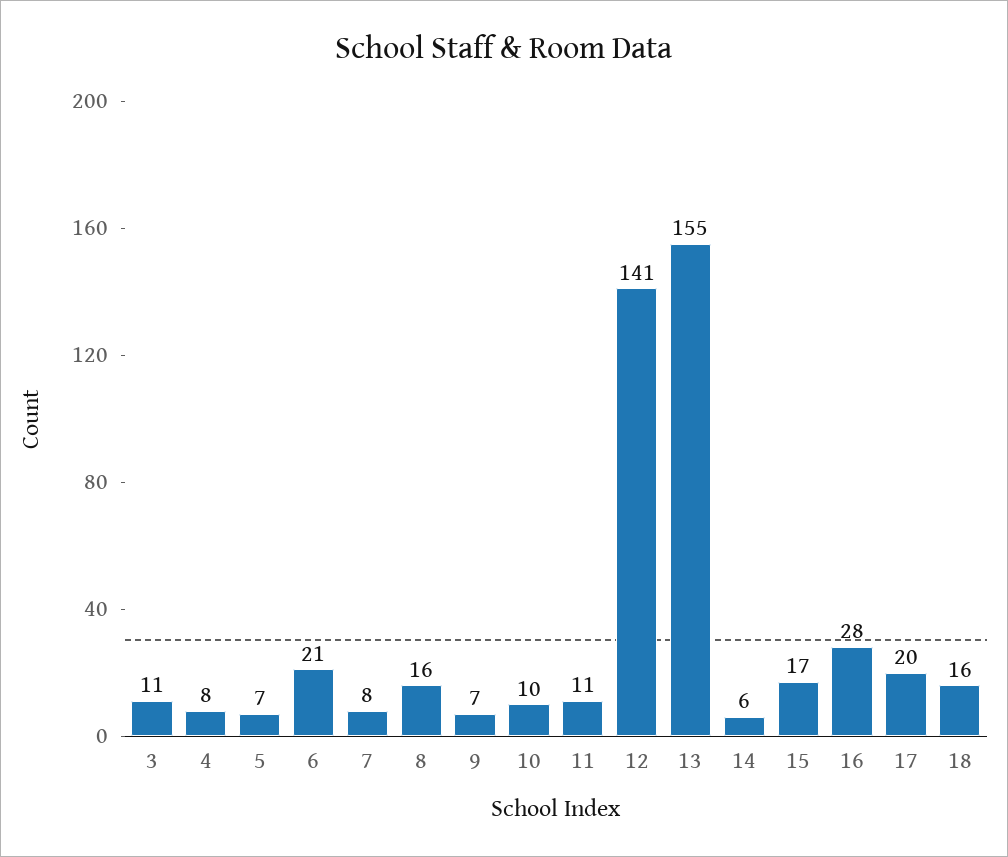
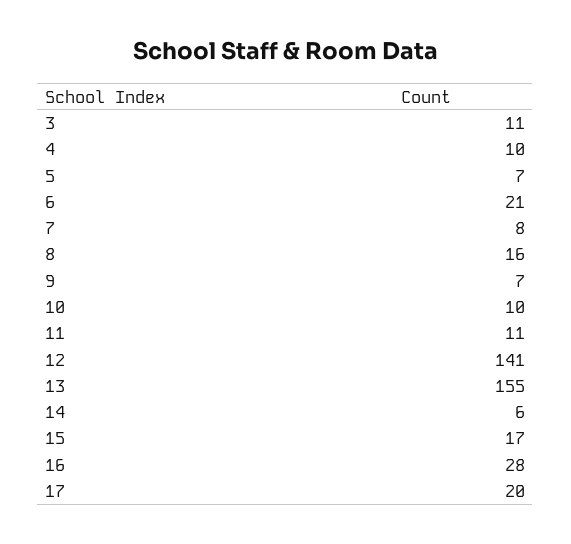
  {
    "3": 11,
-   "4": 8,
+   "4": 10,
    "5": 7,
    "6": 21,
    "7": 8,
    "8": 16,
    "9": 7,
    "10": 10,
    "11": 11,
    "12": 141,
    "13": 155,
    "14": 6,
    "15": 17,
    "16": 28,
-   "17": 20,
+   "17": 20
-   "18": 16
  }

